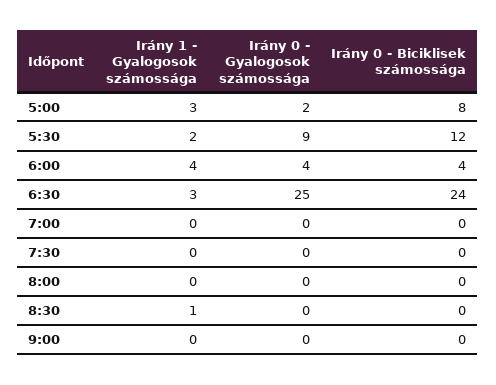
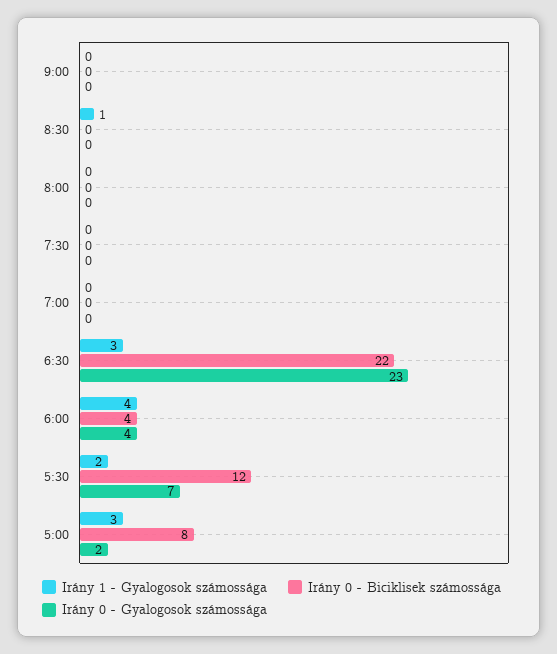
  {
    "Irány 1 - Gyalogosok számossága": {
      "5:00": 3,
      "5:30": 2,
      "6:00": 4,
      "6:30": 3,
      "7:00": 0,
      "7:30": 0,
      "8:00": 0,
      "8:30": 1,
      "9:00": 0
    },
    "Irány 0 - Gyalogosok számossága": {
      "5:00": 2,
-     "5:30": 9,
+     "5:30": 7,
      "6:00": 4,
-     "6:30": 25,
+     "6:30": 23,
      "7:00": 0,
      "7:30": 0,
      "8:00": 0,
      "8:30": 0,
      "9:00": 0
    },
    "Irány 0 - Biciklisek számossága": {
      "5:00": 8,
      "5:30": 12,
      "6:00": 4,
-     "6:30": 24,
+     "6:30": 22,
      "7:00": 0,
      "7:30": 0,
      "8:00": 0,
      "8:30": 0,
      "9:00": 0
    }
  }

